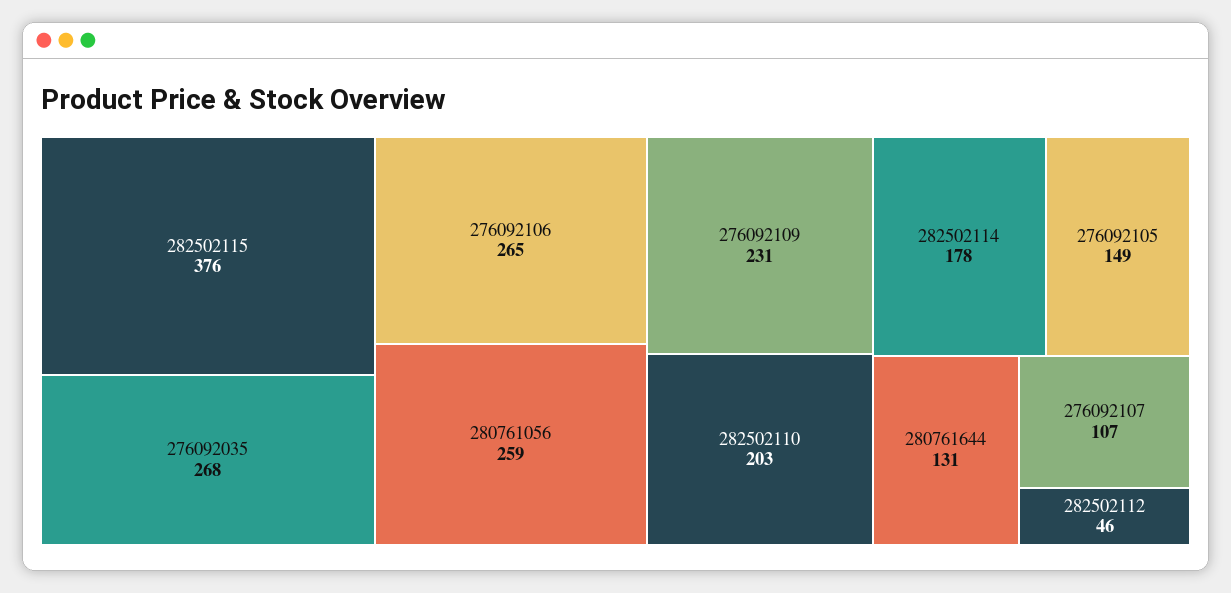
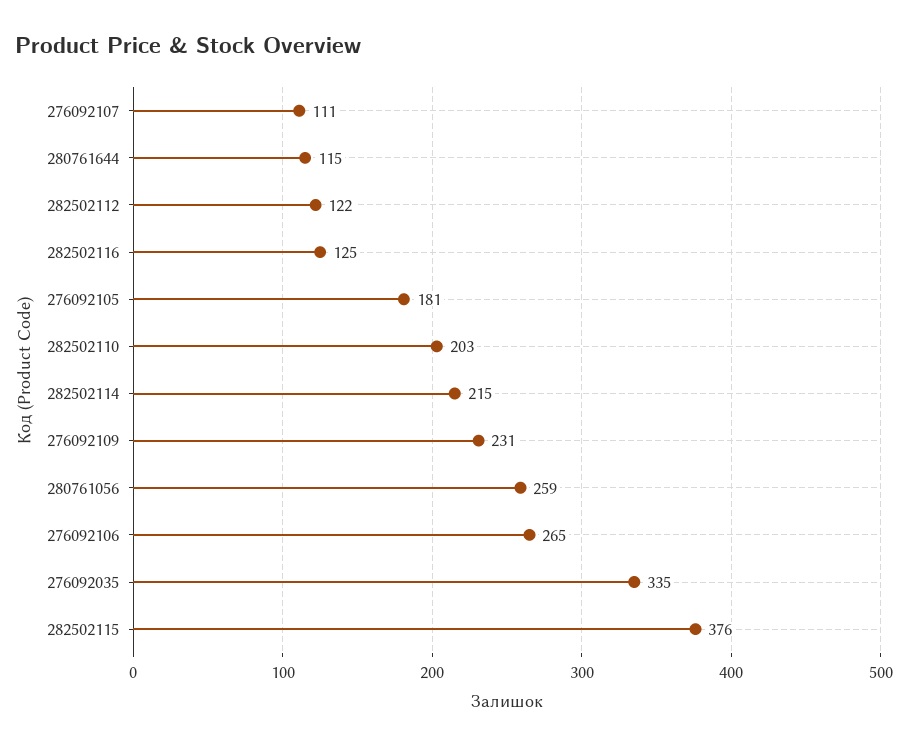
  {
    "282502115": 376,
-   "276092035": 268,
+   "276092035": 335,
    "276092106": 265,
    "280761056": 259,
    "276092109": 231,
    "282502110": 203,
-   "282502114": 178,
+   "282502114": 215,
-   "276092105": 149,
+   "276092105": 181,
-   "280761644": 131,
+   "280761644": 115,
-   "276092107": 107,
+   "276092107": 111,
-   "282502112": 46
+   "282502112": 122,
+   "282502116": 125
  }

